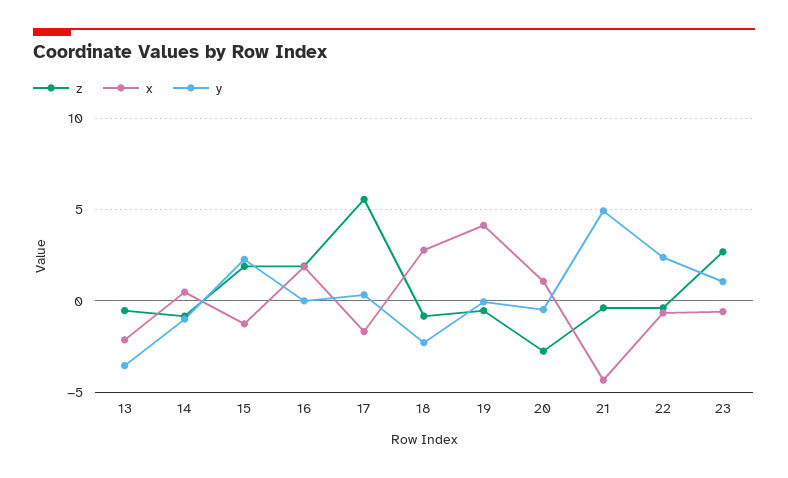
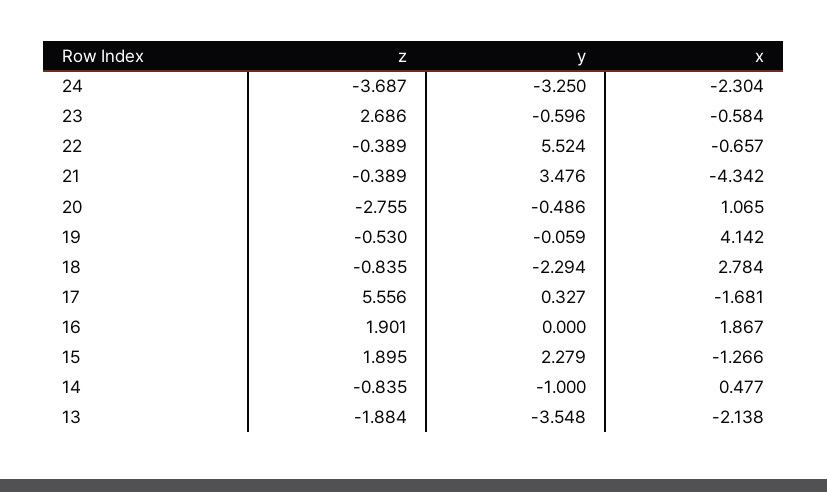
  {
    "z": {
-     "13": -0.5,
+     "13": -1.884,
      "14": -0.835,
      "15": 1.895,
      "16": 1.901,
      "17": 5.556,
      "18": -0.835,
      "19": -0.53,
      "20": -2.755,
      "21": -0.389,
      "22": -0.389,
-     "23": 2.686
+     "23": 2.686,
+     "24": -3.687
    },
    "x": {
      "13": -2.138,
      "14": 0.477,
      "15": -1.266,
      "16": 1.867,
      "17": -1.681,
      "18": 2.784,
      "19": 4.142,
      "20": 1.065,
      "21": -4.342,
      "22": -0.657,
-     "23": -0.584
+     "23": -0.584,
+     "24": -2.304
    },
    "y": {
      "13": -3.548,
      "14": -1,
      "15": 2.279,
      "16": 0,
      "17": 0.327,
      "18": -2.294,
      "19": -0.059,
      "20": -0.486,
-     "21": 5,
+     "21": 3.476,
-     "22": 2.5,
+     "22": 5.524,
-     "23": 1
+     "23": -0.596,
+     "24": -3.25
    }
  }

